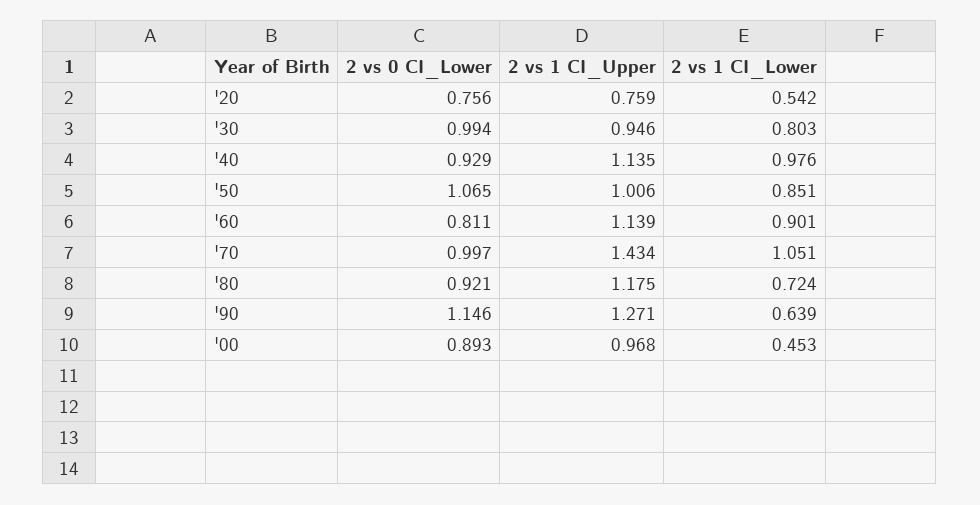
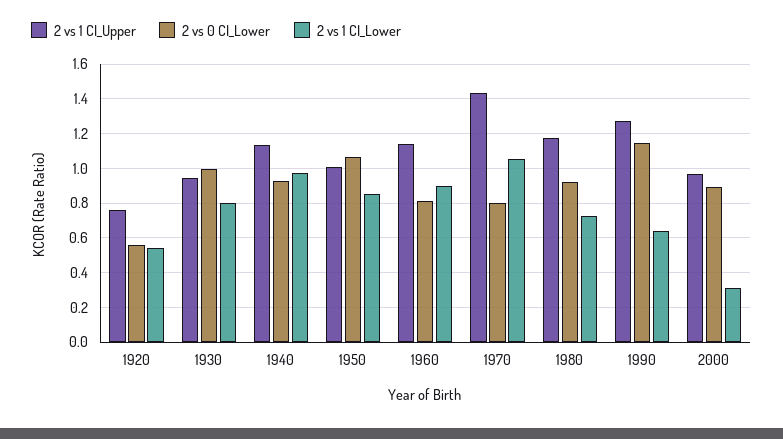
  {
    "2 vs 0 CI_Lower": {
-     "'20": 0.756,
+     "'20": 0.55,
      "'30": 0.994,
      "'40": 0.929,
      "'50": 1.065,
      "'60": 0.811,
-     "'70": 0.997,
+     "'70": 0.8,
      "'80": 0.921,
      "'90": 1.146,
      "'00": 0.893
    },
    "2 vs 1 CI_Upper": {
      "'20": 0.759,
      "'30": 0.946,
      "'40": 1.135,
      "'50": 1.006,
      "'60": 1.139,
      "'70": 1.434,
      "'80": 1.175,
      "'90": 1.271,
      "'00": 0.968
    },
    "2 vs 1 CI_Lower": {
      "'20": 0.542,
      "'30": 0.803,
      "'40": 0.976,
      "'50": 0.851,
      "'60": 0.901,
      "'70": 1.051,
      "'80": 0.724,
      "'90": 0.639,
-     "'00": 0.453
+     "'00": 0.3
    }
  }

